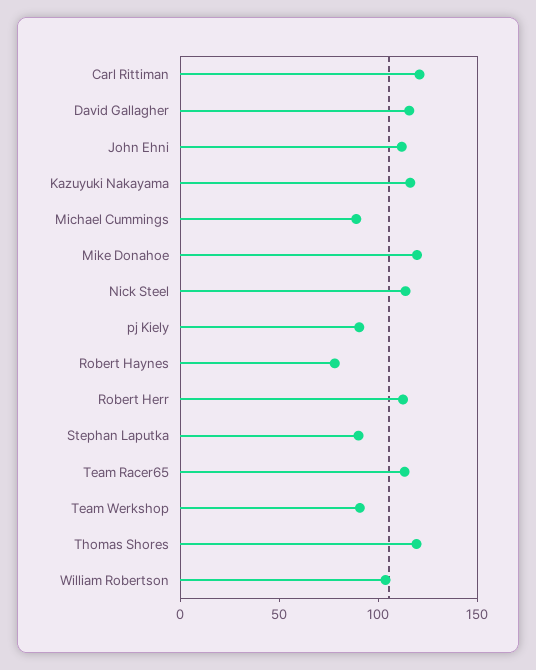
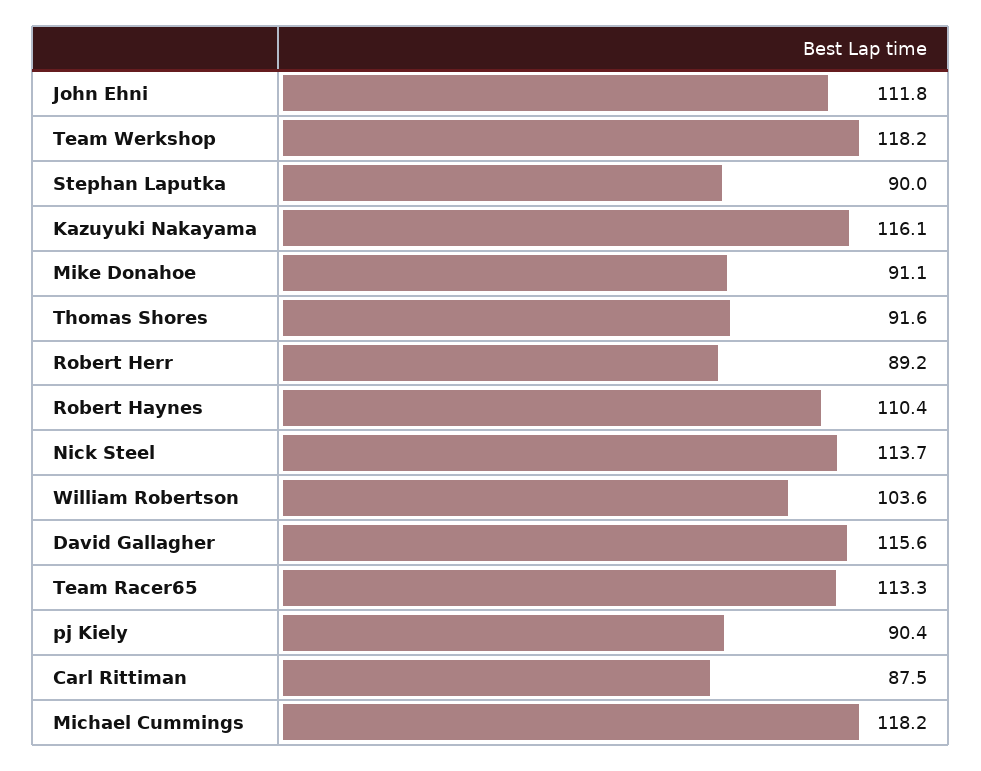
  {
-   "Carl Rittiman": 120,
+   "Carl Rittiman": 87.5,
    "David Gallagher": 115.6,
    "John Ehni": 111.8,
    "Kazuyuki Nakayama": 116.1,
-   "Michael Cummings": 90,
+   "Michael Cummings": 118.2,
-   "Mike Donahoe": 120,
+   "Mike Donahoe": 91.1,
    "Nick Steel": 113.7,
    "pj Kiely": 90.4,
-   "Robert Haynes": 80,
+   "Robert Haynes": 110.4,
-   "Robert Herr": 110,
+   "Robert Herr": 89.2,
    "Stephan Laputka": 90,
    "Team Racer65": 113.3,
-   "Team Werkshop": 90,
+   "Team Werkshop": 118.2,
-   "Thomas Shores": 120,
+   "Thomas Shores": 91.6,
    "William Robertson": 103.6
  }

